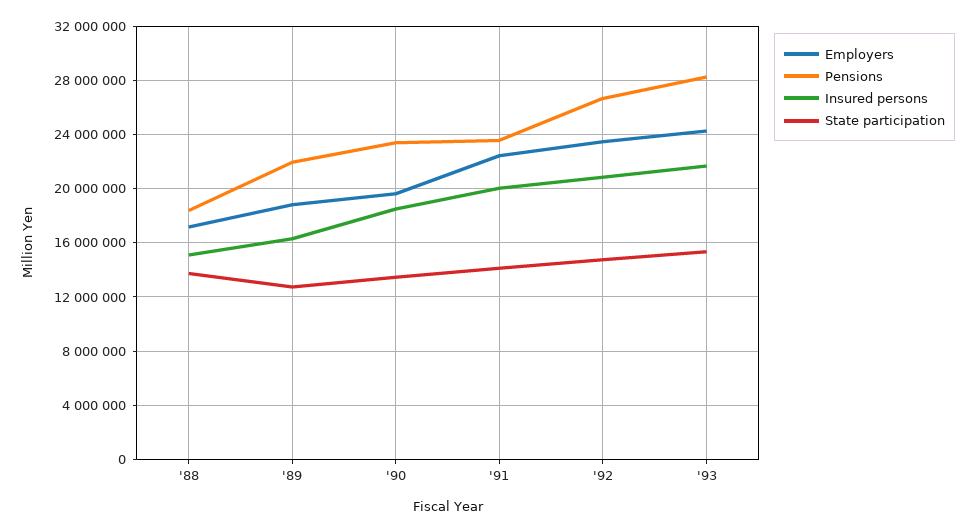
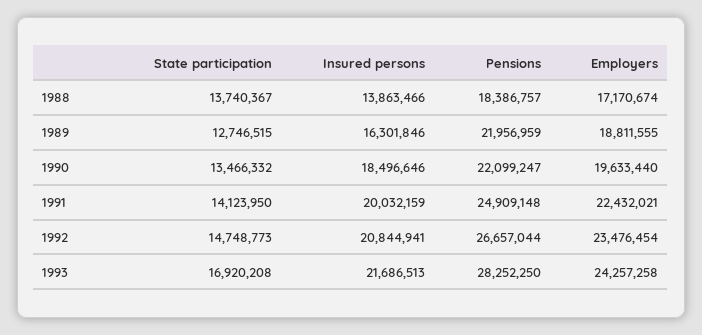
  {
    "Employers": {
      "'88": 17170674,
      "'89": 18811555,
      "'90": 19633440,
      "'91": 22432021,
      "'92": 23476454,
      "'93": 24257258
    },
    "Pensions": {
      "'88": 18386757,
      "'89": 21956959,
-     "'90": 23500000,
+     "'90": 22099247,
-     "'91": 23500000,
+     "'91": 24909148,
      "'92": 26657044,
      "'93": 28252250
    },
    "Insured persons": {
-     "'88": 15000000,
+     "'88": 13863466,
      "'89": 16301846,
      "'90": 18496646,
      "'91": 20032159,
      "'92": 20844941,
      "'93": 21686513
    },
    "State participation": {
      "'88": 13740367,
      "'89": 12746515,
      "'90": 13466332,
      "'91": 14123950,
      "'92": 14748773,
-     "'93": 15500000
+     "'93": 16920208
    }
  }

